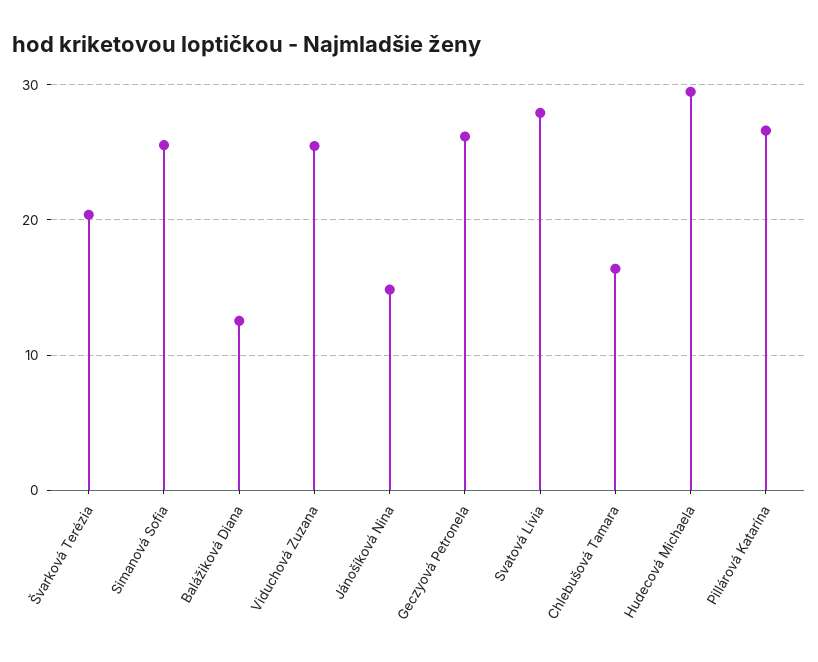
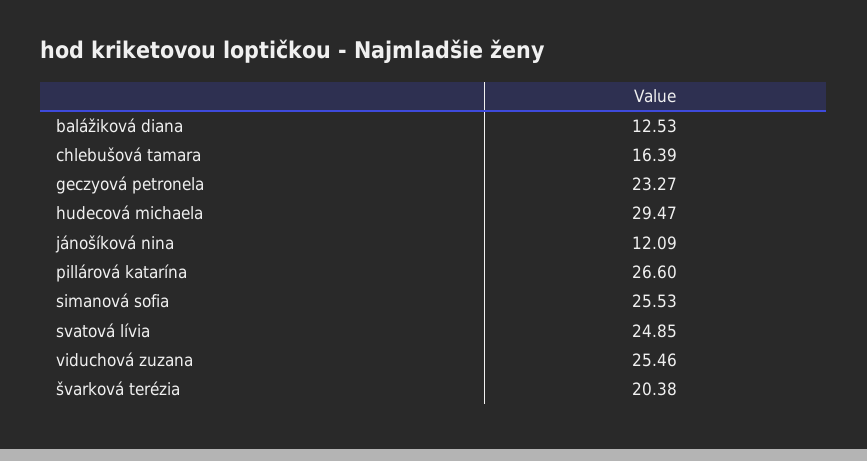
  {
    "Švarková Terézia": 20.38,
    "Simanová Sofia": 25.53,
    "Balážiková Diana": 12.53,
    "Viduchová Zuzana": 25.46,
-   "Jánošíková Nina": 15,
+   "Jánošíková Nina": 12.09,
-   "Geczyová Petronela": 26,
+   "Geczyová Petronela": 23.27,
-   "Svatová Lívia": 28,
+   "Svatová Lívia": 24.85,
    "Chlebušová Tamara": 16.39,
    "Hudecová Michaela": 29.47,
    "Pillárová Katarína": 26.6
  }

